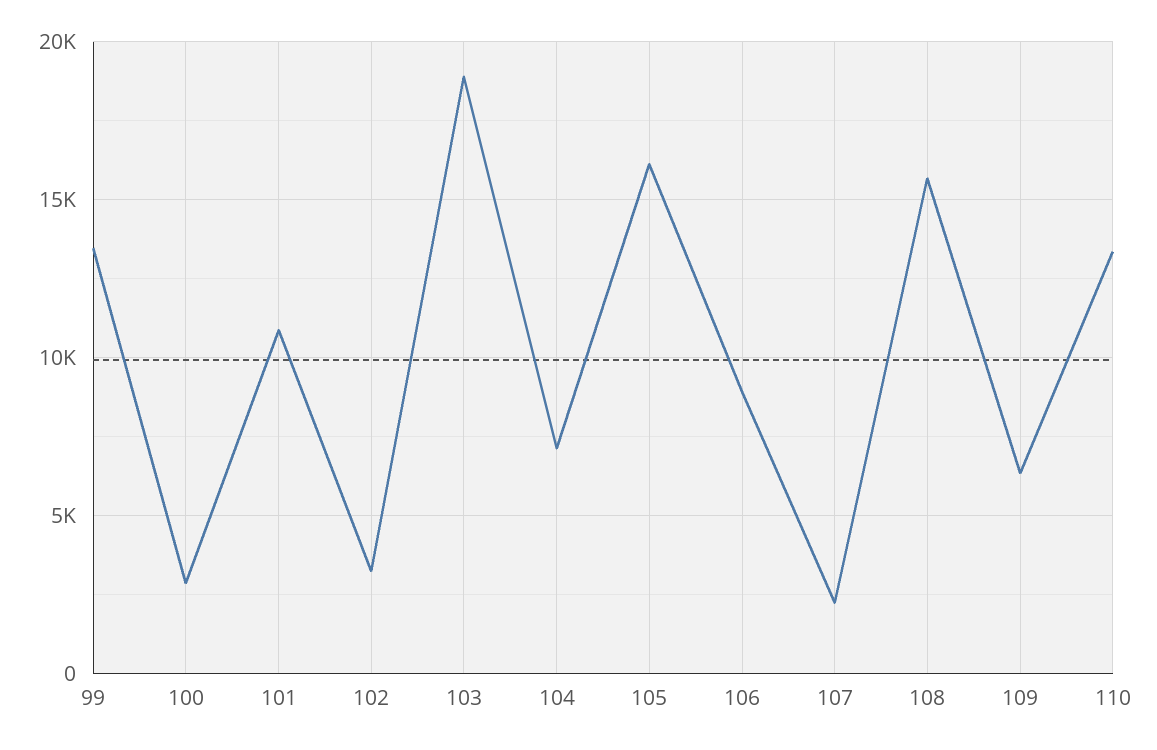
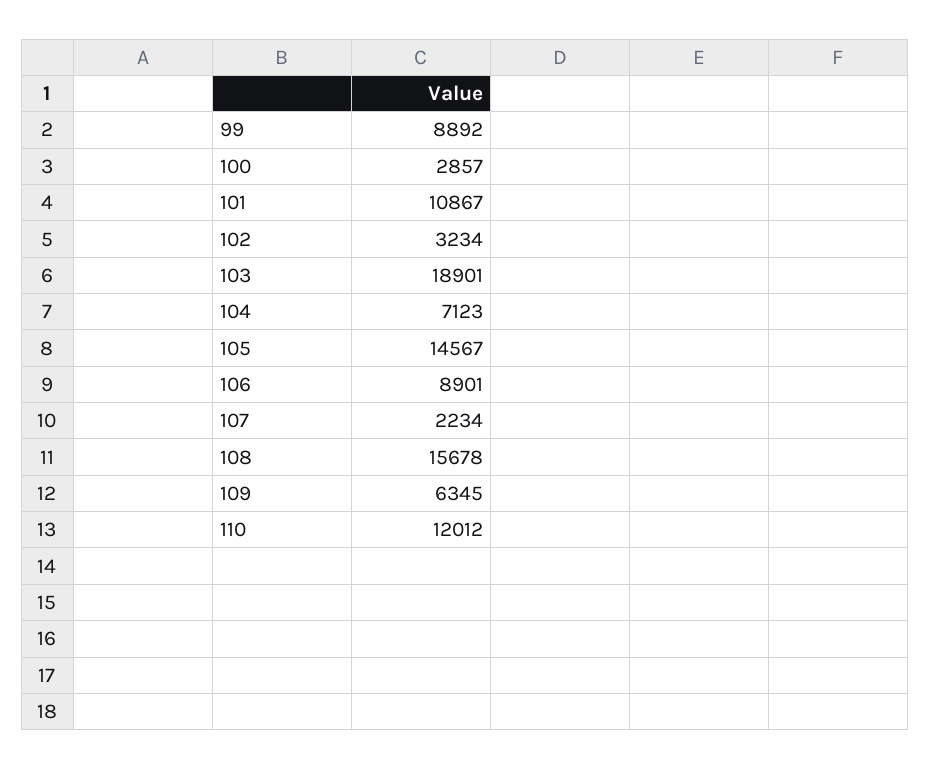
  {
-   "99": 13500,
+   "99": 8892,
    "100": 2857,
    "101": 10867,
    "102": 3234,
    "103": 18901,
    "104": 7123,
-   "105": 16000,
+   "105": 14567,
    "106": 8901,
    "107": 2234,
    "108": 15678,
    "109": 6345,
-   "110": 13500
+   "110": 12012
  }

